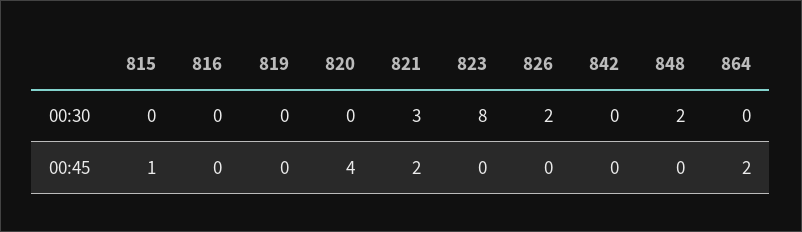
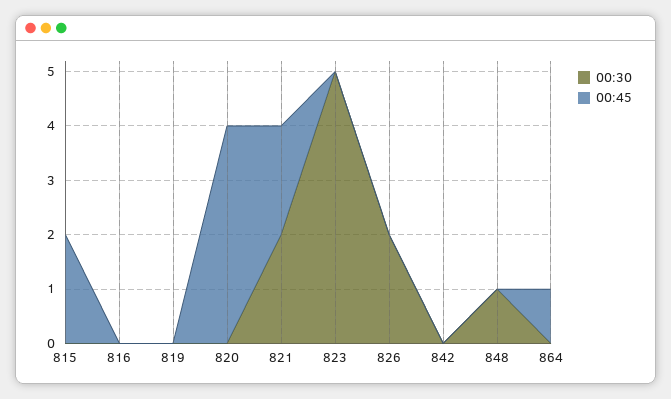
  {
    "00:30": {
      "815": 0,
      "816": 0,
      "819": 0,
      "820": 0,
-     "821": 3,
+     "821": 2,
-     "823": 8,
+     "823": 5,
      "826": 2,
      "842": 0,
-     "848": 2,
+     "848": 1,
      "864": 0
    },
    "00:45": {
-     "815": 1,
+     "815": 2,
      "816": 0,
      "819": 0,
      "820": 4,
      "821": 2,
      "823": 0,
      "826": 0,
      "842": 0,
      "848": 0,
-     "864": 2
+     "864": 1
    }
  }

